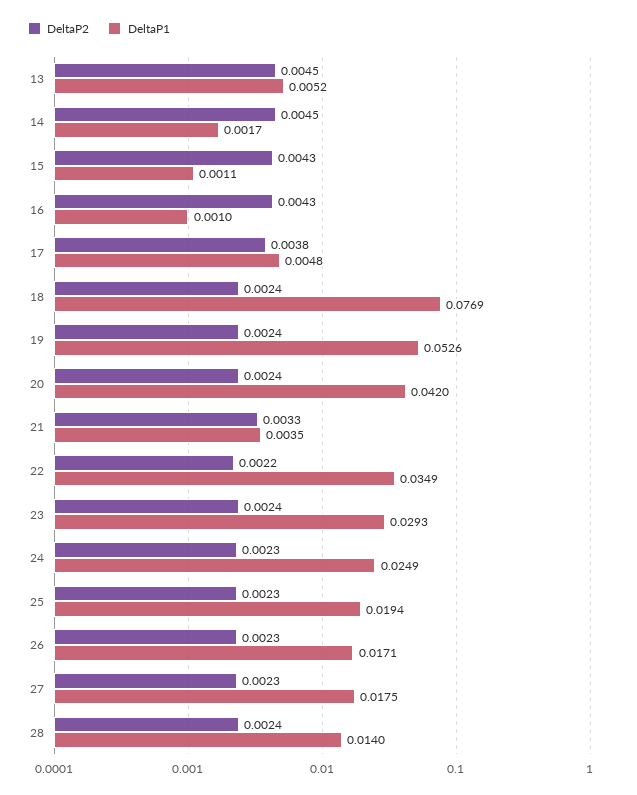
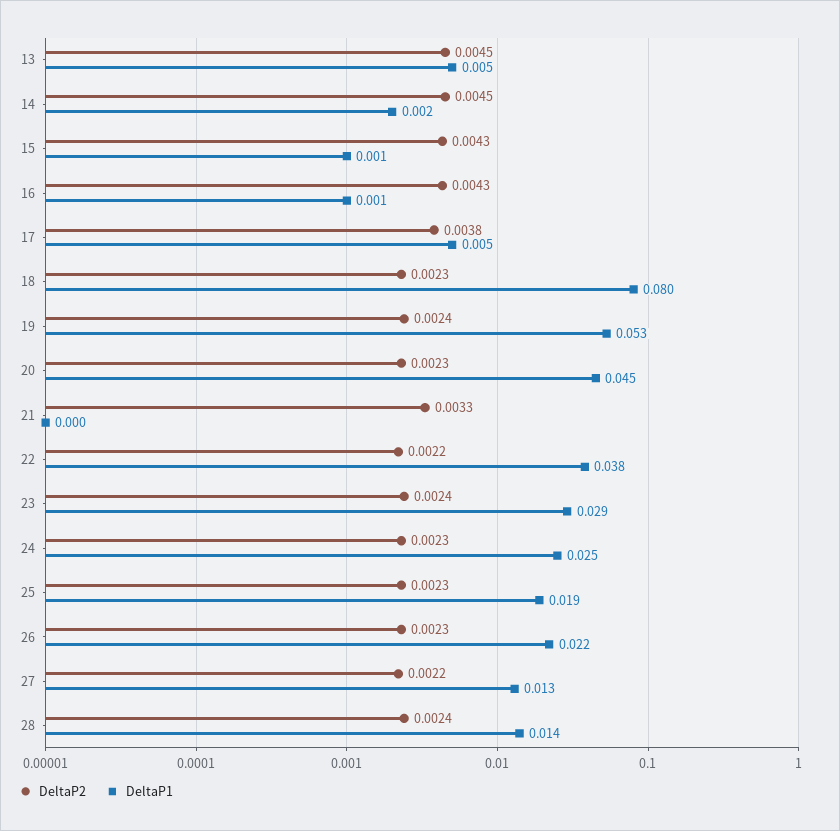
  {
    "DeltaP2": {
      "13": 0.0045,
      "14": 0.0045,
      "15": 0.0043,
      "16": 0.0043,
      "17": 0.0038,
-     "18": 0.0024,
+     "18": 0.0023,
      "19": 0.0024,
-     "20": 0.0024,
+     "20": 0.0023,
      "21": 0.0033,
      "22": 0.0022,
      "23": 0.0024,
      "24": 0.0023,
      "25": 0.0023,
      "26": 0.0023,
-     "27": 0.0023,
+     "27": 0.0022,
      "28": 0.0024
    },
    "DeltaP1": {
      "13": 0.0052,
      "14": 0.0017,
      "15": 0.0011,
      "16": 0.001,
      "17": 0.0048,
-     "18": 0.0769,
+     "18": 0.08,
      "19": 0.0526,
-     "20": 0.042,
+     "20": 0.045,
-     "21": 0.0035,
+     "21": 0,
-     "22": 0.0349,
+     "22": 0.038,
      "23": 0.0293,
      "24": 0.0249,
      "25": 0.0194,
-     "26": 0.0171,
+     "26": 0.022,
-     "27": 0.0175,
+     "27": 0.013,
      "28": 0.014
    }
  }

